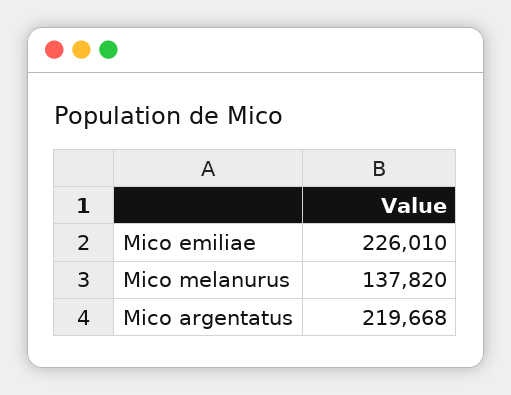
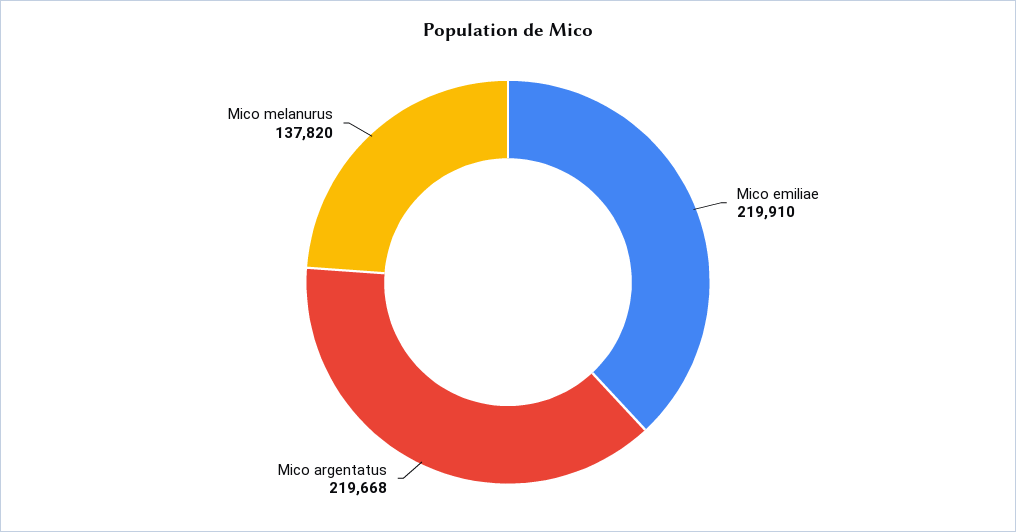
  {
-   "Mico emiliae": 226010,
+   "Mico emiliae": 219910,
    "Mico melanurus": 137820,
    "Mico argentatus": 219668
  }

